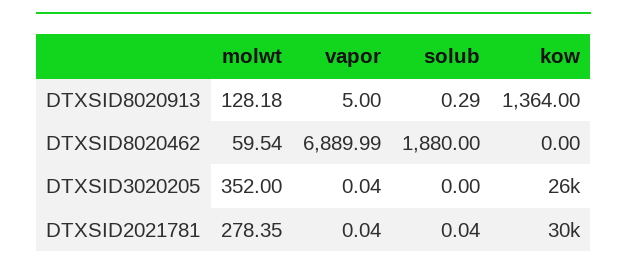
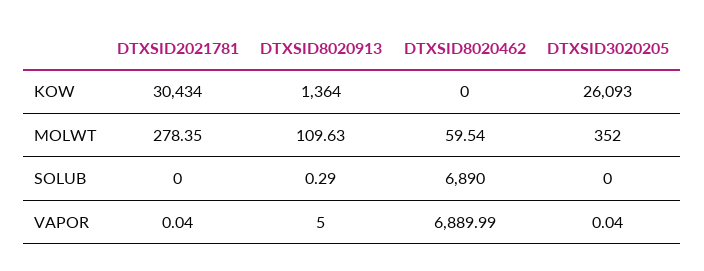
  {
    "molwt": {
-     "DTXSID8020913": 128.18,
+     "DTXSID8020913": 109.63,
      "DTXSID8020462": 59.54,
      "DTXSID3020205": 352,
      "DTXSID2021781": 278.35
    },
    "vapor": {
      "DTXSID8020913": 5,
      "DTXSID8020462": 6889.99,
      "DTXSID3020205": 0.04,
      "DTXSID2021781": 0.04
    },
    "solub": {
      "DTXSID8020913": 0.29,
-     "DTXSID8020462": 1880,
+     "DTXSID8020462": 6890,
      "DTXSID3020205": 0,
-     "DTXSID2021781": 0.04
+     "DTXSID2021781": 0
    },
    "kow": {
      "DTXSID8020913": 1364,
      "DTXSID8020462": 0,
      "DTXSID3020205": 26093,
      "DTXSID2021781": 30434
    }
  }

